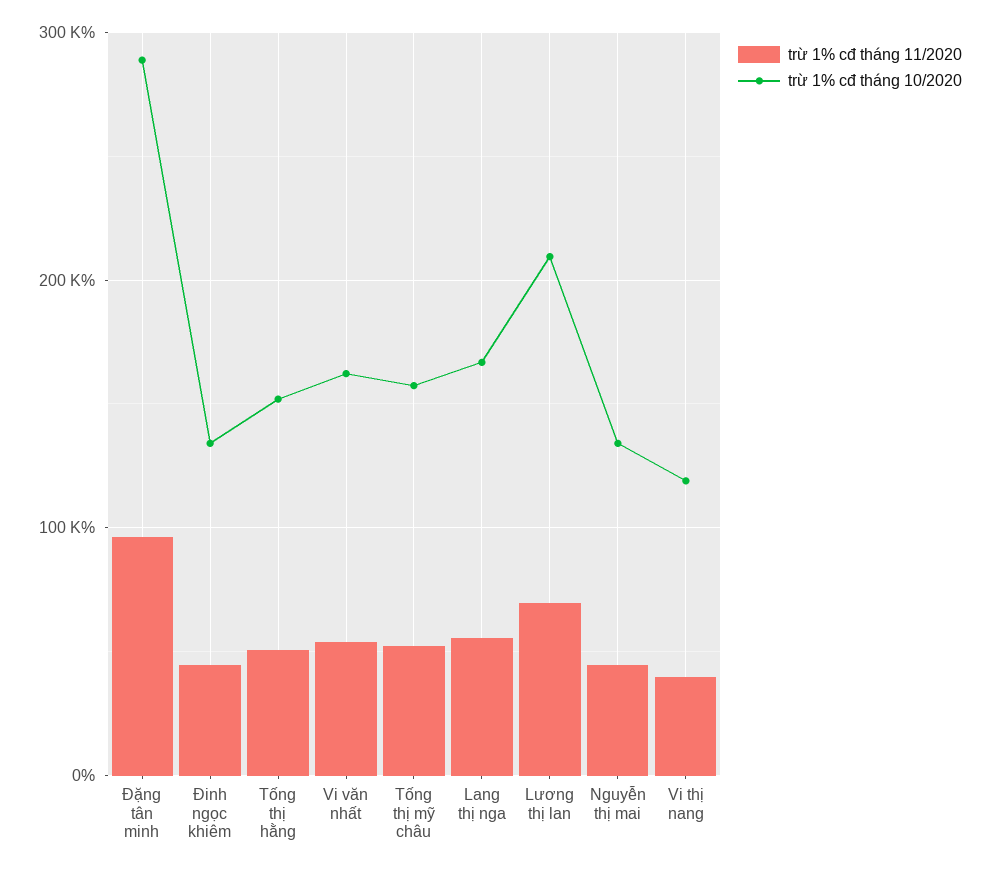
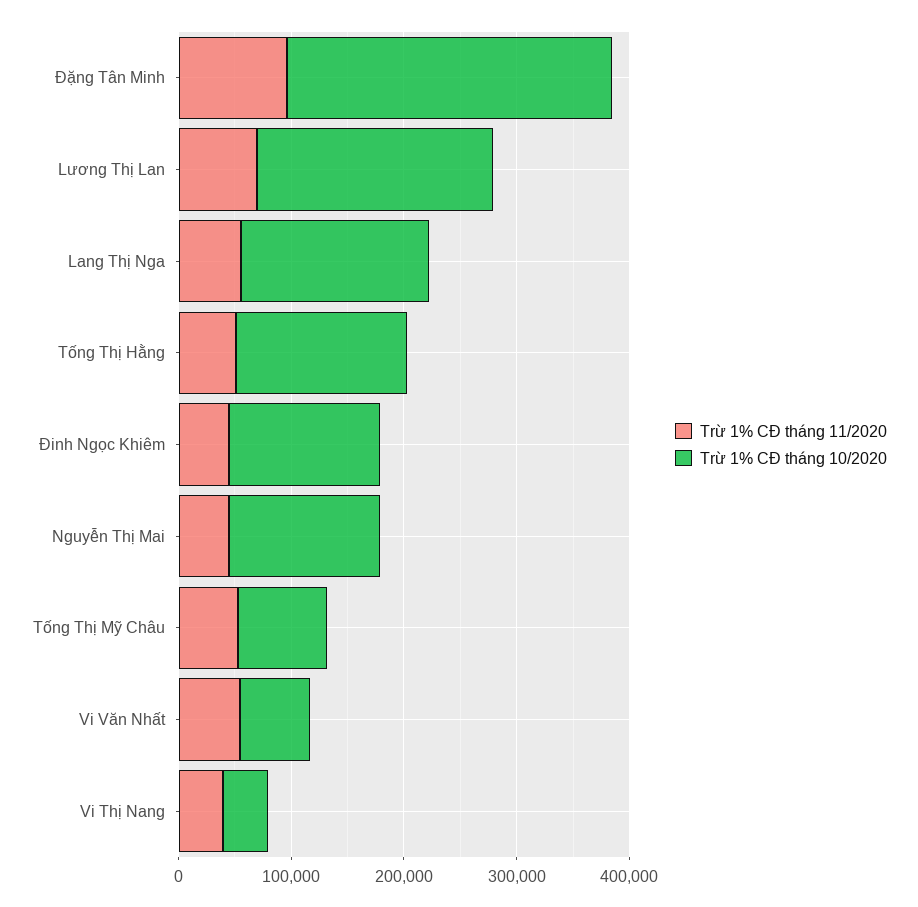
  {
    "trừ 1% cđ tháng 11/2020": {
      "Đặng tân minh": 100000,
      "Đinh ngọc khiêm": 40000,
      "Tống thị hằng": 50000,
      "Vi văn nhất": 50000,
      "Tống thị mỹ châu": 50000,
      "Lang thị nga": 60000,
      "Lương thị lan": 70000,
      "Nguyễn thị mai": 40000,
      "Vi thị nang": 40000
    },
    "trừ 1% cđ tháng 10/2020": {
      "Đặng tân minh": 290000,
      "Đinh ngọc khiêm": 130000,
      "Tống thị hằng": 150000,
-     "Vi văn nhất": 160000,
+     "Vi văn nhất": 60000,
-     "Tống thị mỹ châu": 160000,
+     "Tống thị mỹ châu": 80000,
      "Lang thị nga": 170000,
      "Lương thị lan": 210000,
      "Nguyễn thị mai": 130000,
-     "Vi thị nang": 120000
+     "Vi thị nang": 40000
    }
  }

